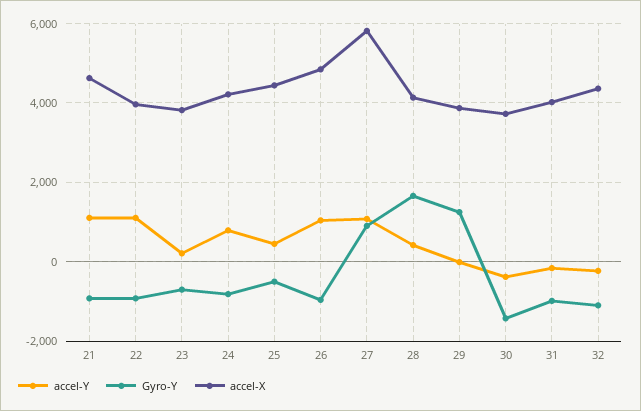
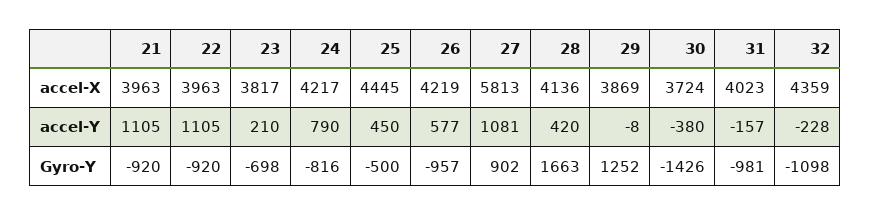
  {
    "accel-Y": {
      "21": 1105,
      "22": 1105,
      "23": 210,
      "24": 790,
      "25": 450,
-     "26": 1000,
+     "26": 577,
      "27": 1081,
      "28": 420,
      "29": -8,
      "30": -380,
      "31": -157,
      "32": -228
    },
    "Gyro-Y": {
      "21": -920,
      "22": -920,
      "23": -698,
      "24": -816,
      "25": -500,
      "26": -957,
      "27": 902,
      "28": 1663,
      "29": 1252,
      "30": -1426,
      "31": -981,
      "32": -1098
    },
    "accel-X": {
-     "21": 4600,
+     "21": 3963,
      "22": 3963,
      "23": 3817,
      "24": 4217,
      "25": 4445,
-     "26": 4800,
+     "26": 4219,
      "27": 5813,
      "28": 4136,
      "29": 3869,
      "30": 3724,
      "31": 4023,
      "32": 4359
    }
  }

